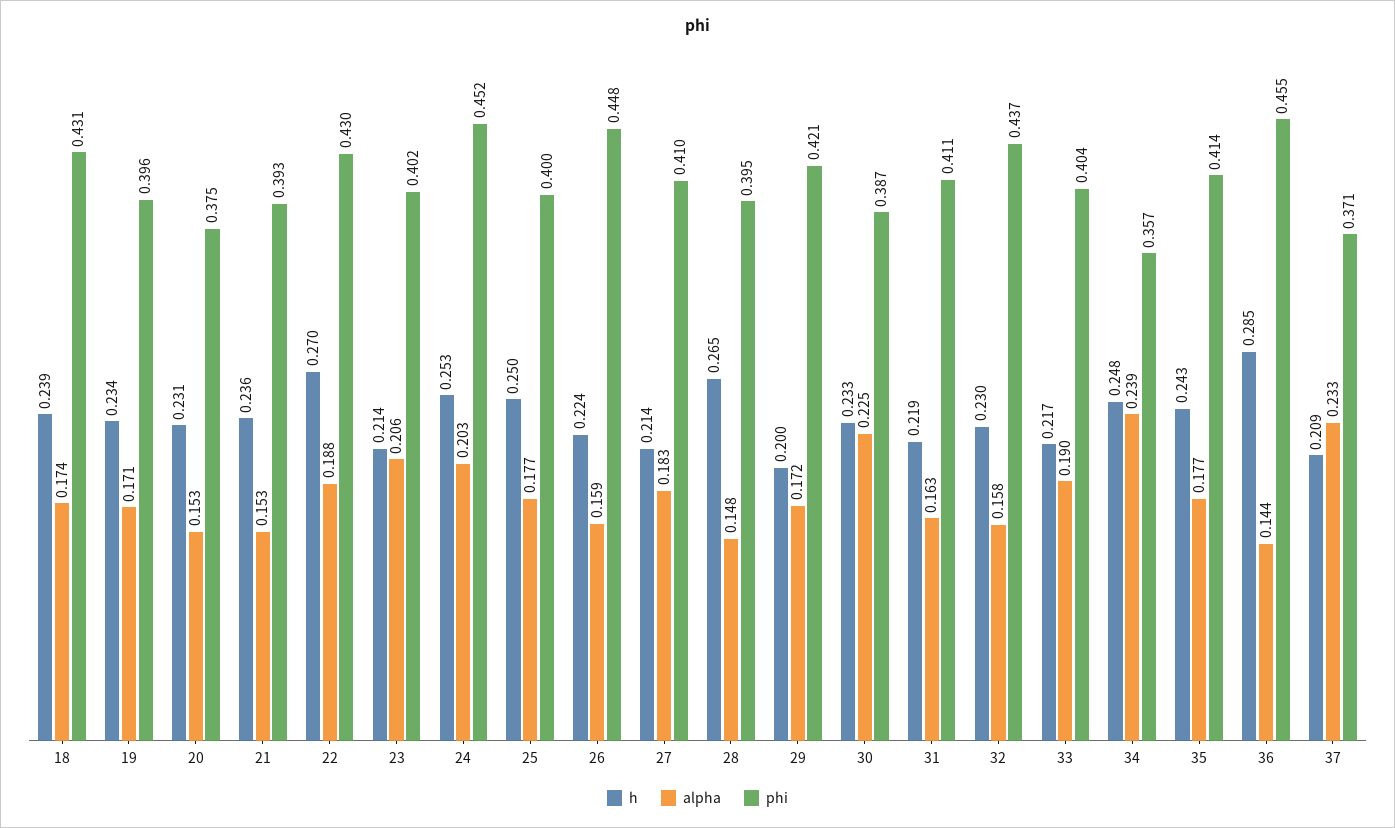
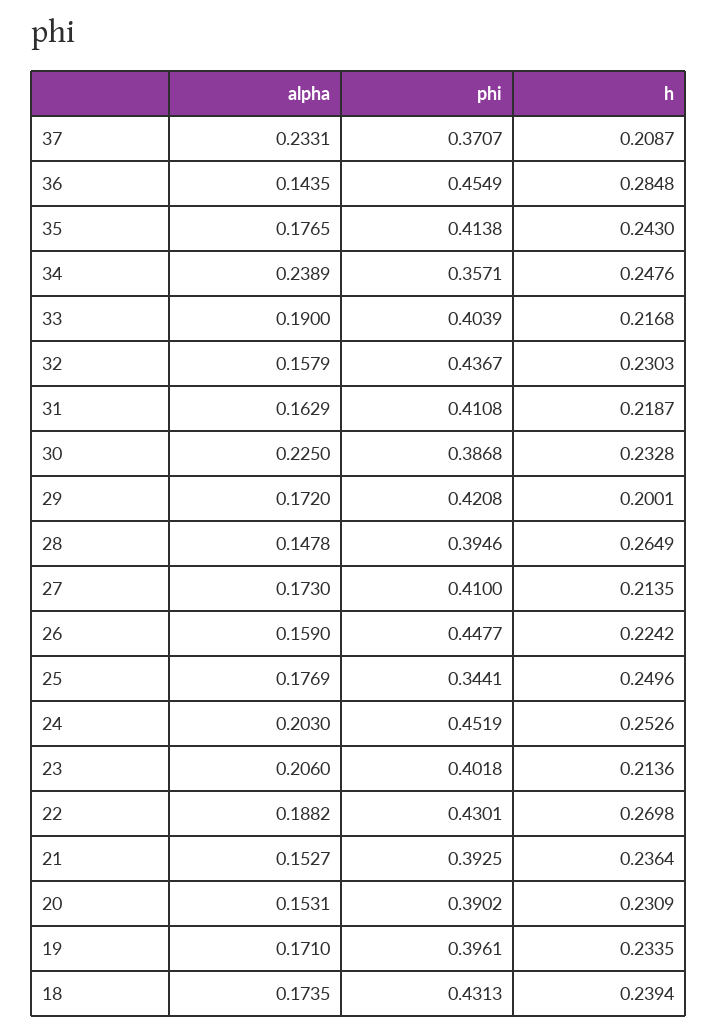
  {
    "h": {
      "18": 0.2394,
      "19": 0.2335,
      "20": 0.2309,
      "21": 0.2364,
      "22": 0.2698,
      "23": 0.2136,
      "24": 0.2526,
      "25": 0.2496,
      "26": 0.2242,
      "27": 0.2135,
      "28": 0.2649,
      "29": 0.2001,
      "30": 0.2328,
      "31": 0.2187,
      "32": 0.2303,
      "33": 0.2168,
      "34": 0.2476,
      "35": 0.243,
      "36": 0.2848,
      "37": 0.2087
    },
    "alpha": {
      "18": 0.1735,
      "19": 0.171,
      "20": 0.1531,
      "21": 0.1527,
      "22": 0.1882,
      "23": 0.206,
      "24": 0.203,
      "25": 0.1769,
      "26": 0.159,
-     "27": 0.183,
+     "27": 0.173,
      "28": 0.1478,
      "29": 0.172,
      "30": 0.225,
      "31": 0.1629,
      "32": 0.1579,
      "33": 0.19,
      "34": 0.2389,
      "35": 0.1765,
      "36": 0.1435,
      "37": 0.2331
    },
    "phi": {
      "18": 0.4313,
      "19": 0.3961,
-     "20": 0.375,
+     "20": 0.3902,
      "21": 0.3925,
      "22": 0.4301,
      "23": 0.4018,
      "24": 0.4519,
-     "25": 0.4,
+     "25": 0.3441,
      "26": 0.4477,
      "27": 0.41,
      "28": 0.3946,
      "29": 0.4208,
      "30": 0.3868,
      "31": 0.4108,
      "32": 0.4367,
      "33": 0.4039,
      "34": 0.3571,
      "35": 0.4138,
      "36": 0.4549,
      "37": 0.3707
    }
  }

